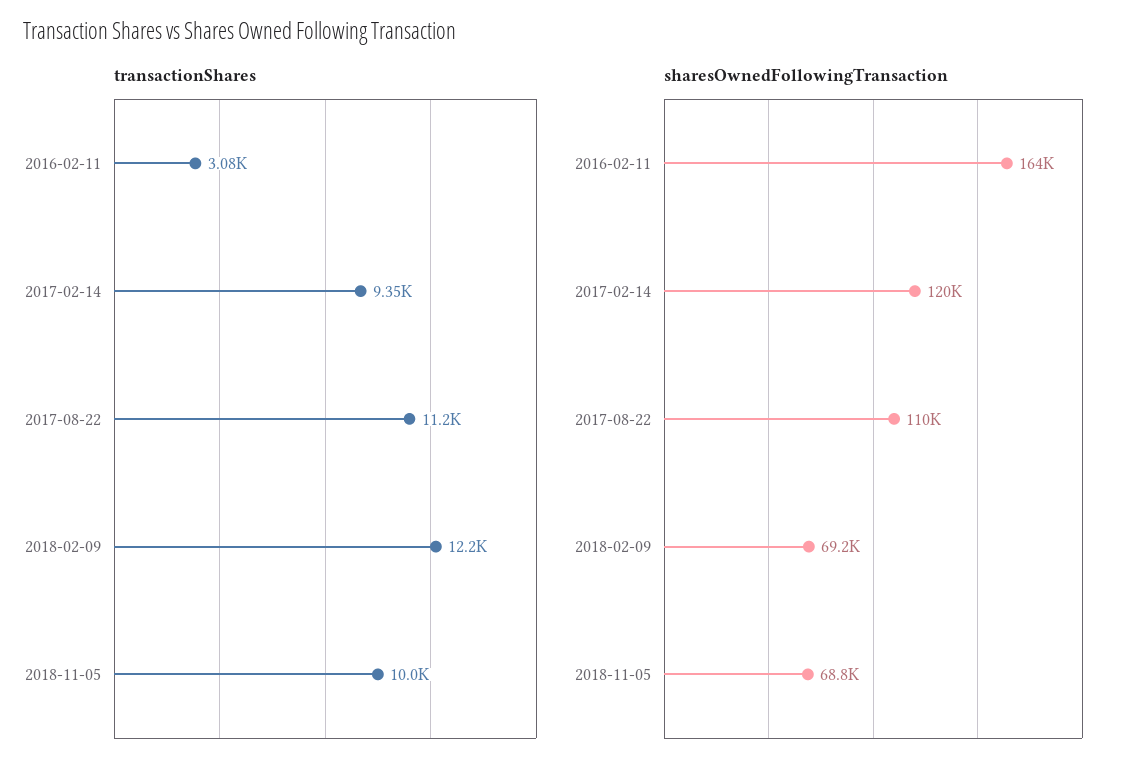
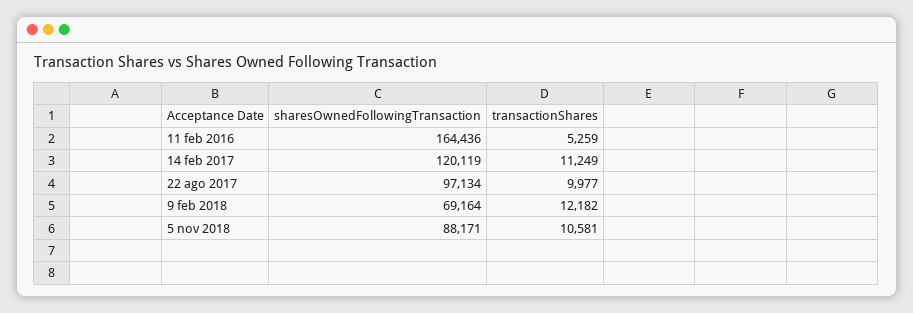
  {
    "transactionShares": {
-     "2016-02-11": 3080,
+     "2016-02-11": 5259,
-     "2017-02-14": 9350,
+     "2017-02-14": 11249,
-     "2017-08-22": 11200,
+     "2017-08-22": 9977,
      "2018-02-09": 12182,
-     "2018-11-05": 10000
+     "2018-11-05": 10581
    },
    "sharesOwnedFollowingTransaction": {
      "2016-02-11": 164436,
      "2017-02-14": 120119,
-     "2017-08-22": 110000,
+     "2017-08-22": 97134,
      "2018-02-09": 69164,
-     "2018-11-05": 68800
+     "2018-11-05": 88171
    }
  }

